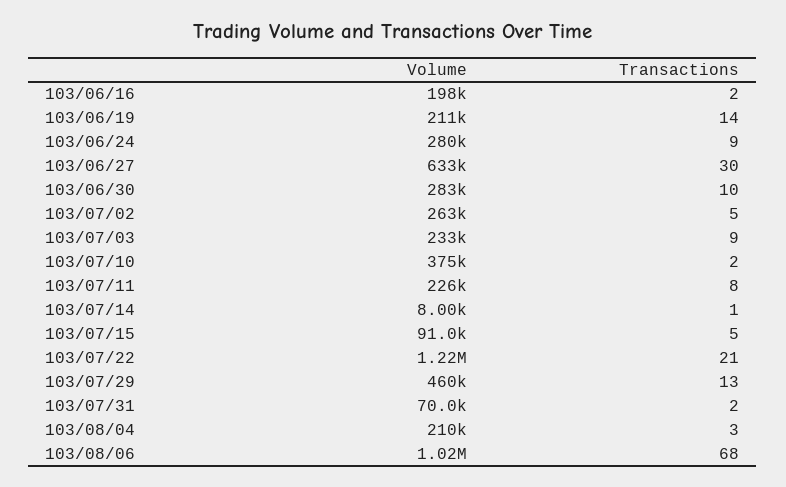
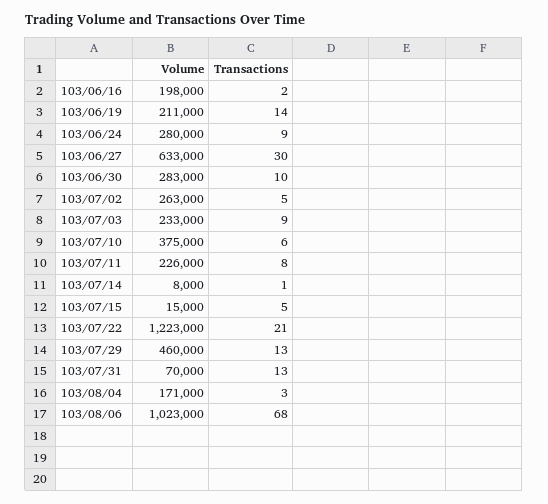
  {
    "Volume": {
      "103/06/16": 198000,
      "103/06/19": 211000,
      "103/06/24": 280000,
      "103/06/27": 633000,
      "103/06/30": 283000,
      "103/07/02": 263000,
      "103/07/03": 233000,
      "103/07/10": 375000,
      "103/07/11": 226000,
      "103/07/14": 8000,
-     "103/07/15": 91000,
+     "103/07/15": 15000,
      "103/07/22": 1223000,
      "103/07/29": 460000,
      "103/07/31": 70000,
-     "103/08/04": 210000,
+     "103/08/04": 171000,
      "103/08/06": 1023000
    },
    "Transactions": {
      "103/06/16": 2,
      "103/06/19": 14,
      "103/06/24": 9,
      "103/06/27": 30,
      "103/06/30": 10,
      "103/07/02": 5,
      "103/07/03": 9,
-     "103/07/10": 2,
+     "103/07/10": 6,
      "103/07/11": 8,
      "103/07/14": 1,
      "103/07/15": 5,
      "103/07/22": 21,
      "103/07/29": 13,
-     "103/07/31": 2,
+     "103/07/31": 13,
      "103/08/04": 3,
      "103/08/06": 68
    }
  }

